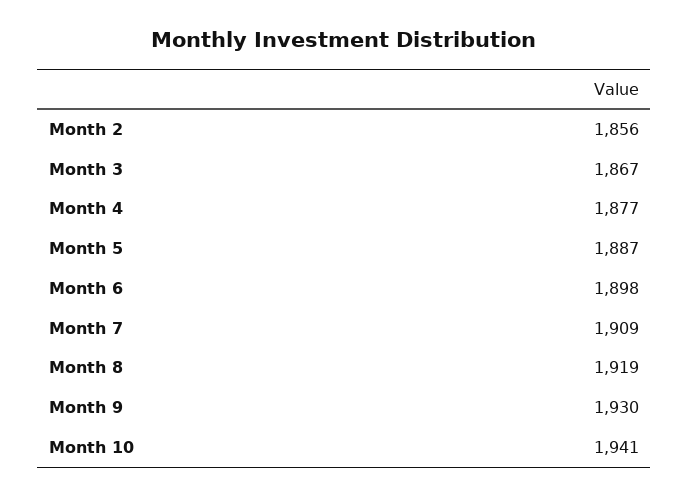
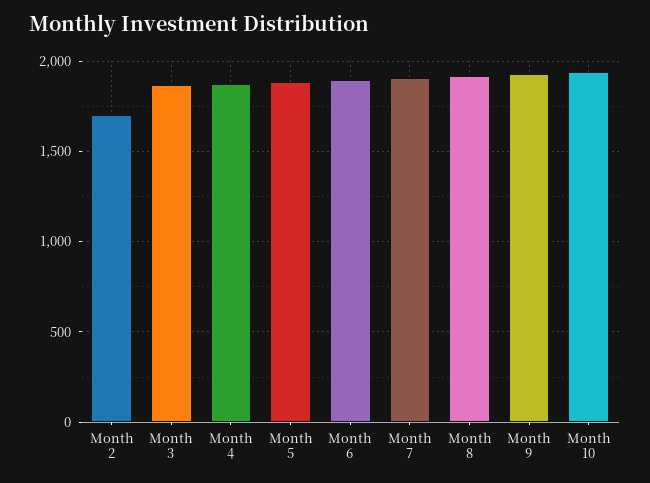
  {
-   "Month 2": 1856,
+   "Month 2": 1700,
    "Month 3": 1867,
    "Month 4": 1877,
    "Month 5": 1887,
    "Month 6": 1898,
    "Month 7": 1909,
    "Month 8": 1919,
    "Month 9": 1930,
    "Month 10": 1941
  }

